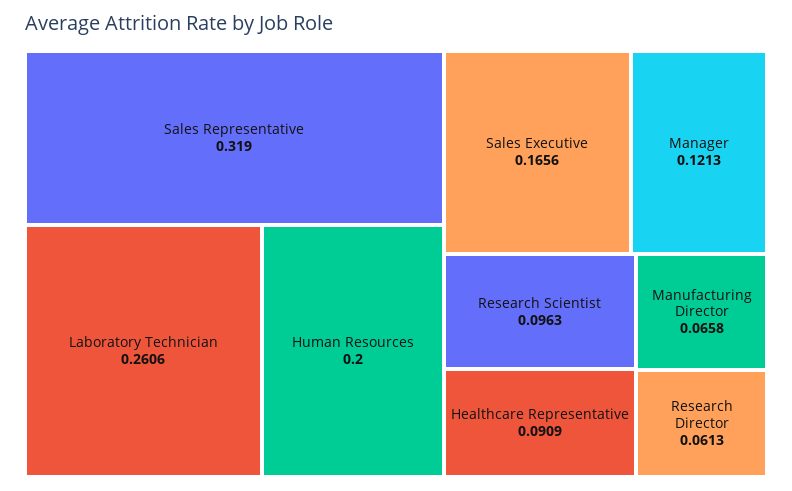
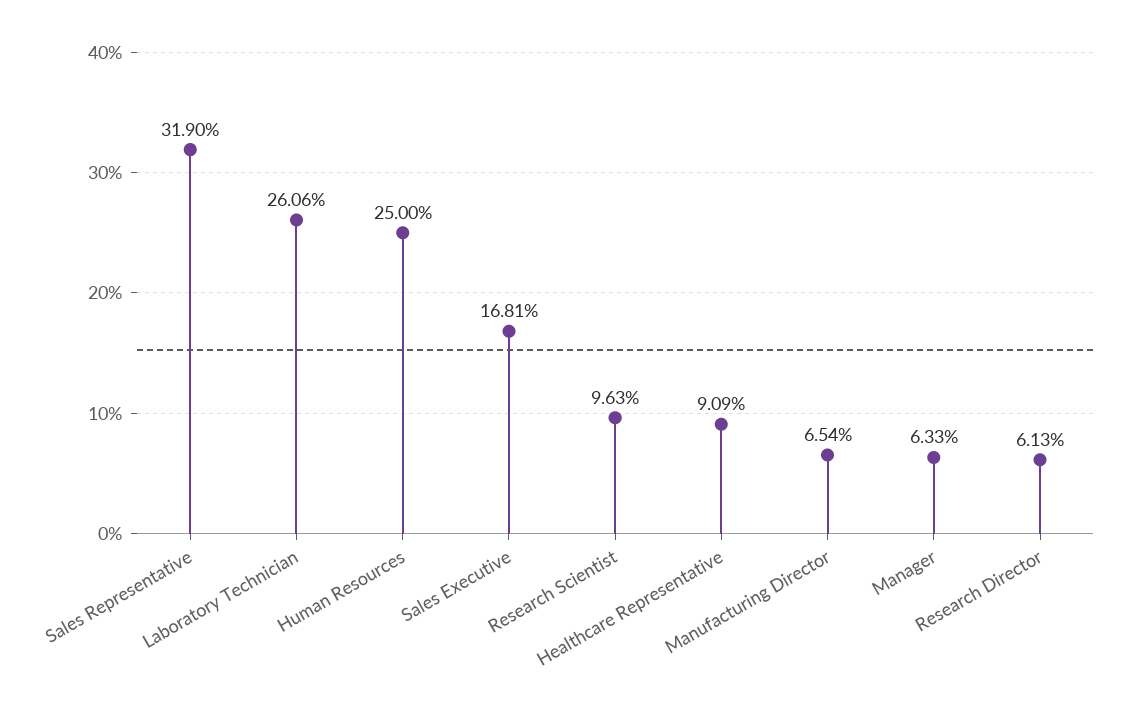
  {
    "Sales Representative": 0.319,
    "Laboratory Technician": 0.2606,
-   "Human Resources": 0.2,
+   "Human Resources": 0.25,
-   "Sales Executive": 0.1656,
+   "Sales Executive": 0.1681,
-   "Manager": 0.1213,
+   "Manager": 0.0633,
    "Research Scientist": 0.0963,
    "Healthcare Representative": 0.0909,
-   "Manufacturing Director": 0.0658,
+   "Manufacturing Director": 0.0654,
    "Research Director": 0.0613
  }

